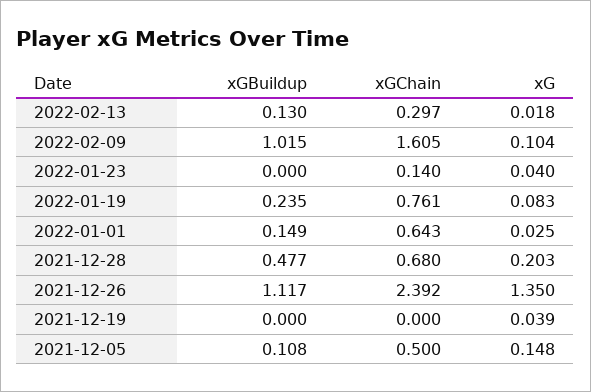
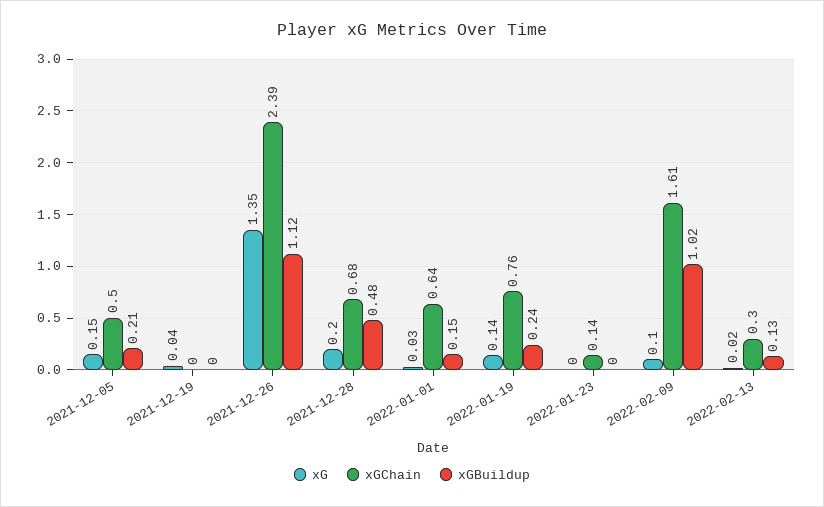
  {
    "xGBuildup": {
      "2022-02-13": 0.13,
      "2022-02-09": 1.015,
      "2022-01-23": 0,
      "2022-01-19": 0.235,
      "2022-01-01": 0.149,
      "2021-12-28": 0.477,
      "2021-12-26": 1.117,
      "2021-12-19": 0,
-     "2021-12-05": 0.108
+     "2021-12-05": 0.21
    },
    "xGChain": {
      "2022-02-13": 0.297,
      "2022-02-09": 1.605,
      "2022-01-23": 0.14,
      "2022-01-19": 0.761,
      "2022-01-01": 0.643,
      "2021-12-28": 0.68,
      "2021-12-26": 2.392,
      "2021-12-19": 0,
      "2021-12-05": 0.5
    },
    "xG": {
      "2022-02-13": 0.018,
      "2022-02-09": 0.104,
-     "2022-01-23": 0.04,
+     "2022-01-23": 0,
-     "2022-01-19": 0.083,
+     "2022-01-19": 0.14,
      "2022-01-01": 0.025,
      "2021-12-28": 0.203,
      "2021-12-26": 1.35,
      "2021-12-19": 0.039,
      "2021-12-05": 0.148
    }
  }

